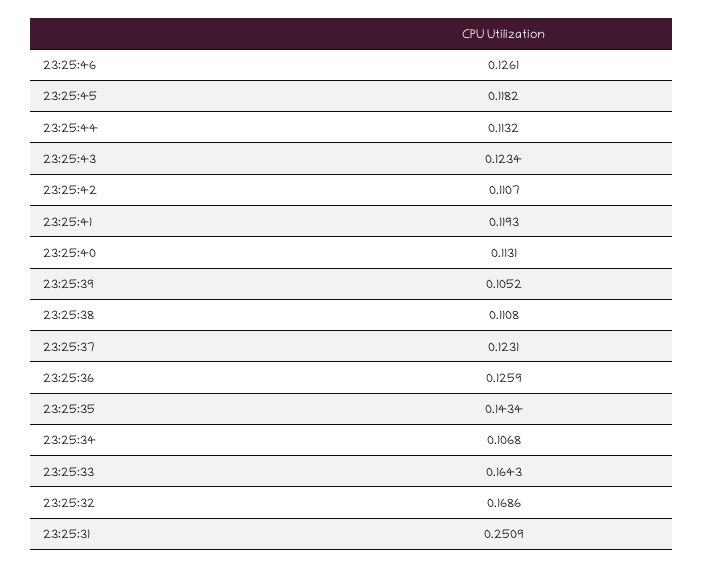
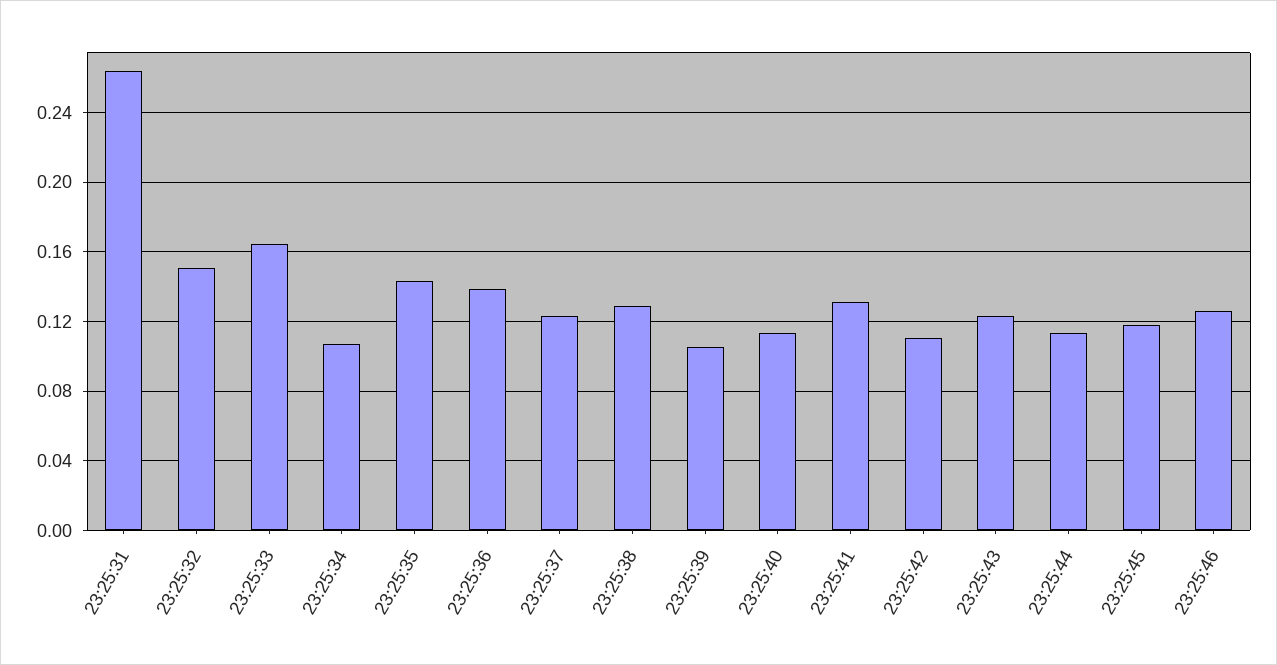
  {
    "23:25:46": 0.1261,
    "23:25:45": 0.1182,
    "23:25:44": 0.1132,
    "23:25:43": 0.1234,
    "23:25:42": 0.1107,
-   "23:25:41": 0.1193,
+   "23:25:41": 0.13,
    "23:25:40": 0.1131,
    "23:25:39": 0.1052,
-   "23:25:38": 0.1108,
+   "23:25:38": 0.13,
    "23:25:37": 0.1231,
-   "23:25:36": 0.1259,
+   "23:25:36": 0.14,
    "23:25:35": 0.1434,
    "23:25:34": 0.1068,
    "23:25:33": 0.1643,
-   "23:25:32": 0.1686,
+   "23:25:32": 0.15,
-   "23:25:31": 0.2509
+   "23:25:31": 0.265
  }

